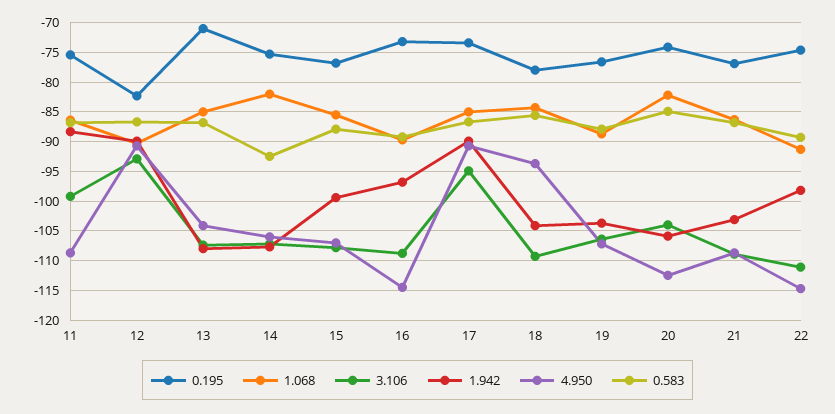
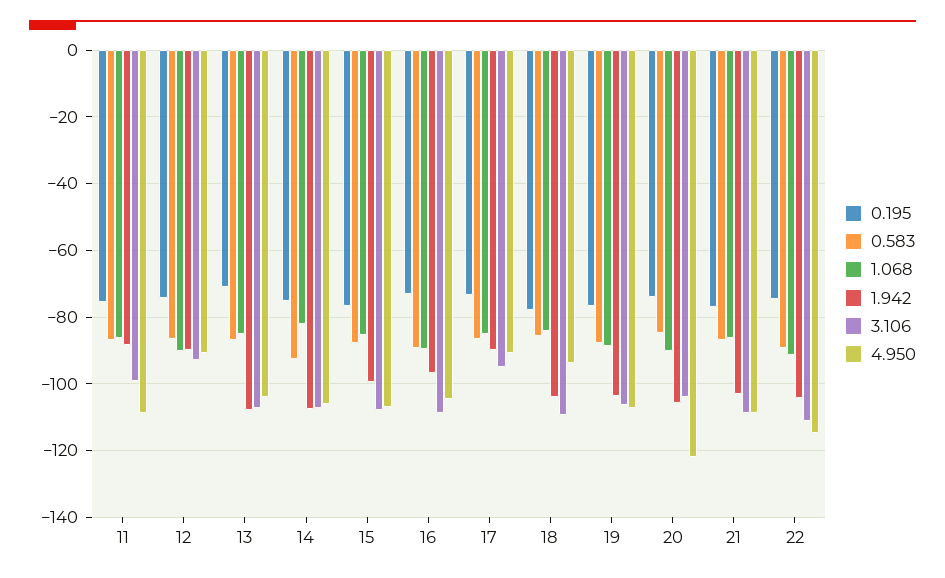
  {
    "0.195": {
      "11": -76,
-     "12": -82.5,
+     "12": -74,
      "13": -72,
      "14": -76,
      "15": -76,
      "16": -74,
      "17": -74,
      "18": -78,
      "19": -76,
      "20": -74,
      "21": -76,
      "22": -74
    },
    "1.068": {
      "11": -86,
      "12": -90,
      "13": -86,
      "14": -82,
      "15": -86,
      "16": -90,
      "17": -86,
      "18": -84,
      "19": -88,
-     "20": -82.5,
+     "20": -90,
      "21": -86,
      "22": -92
    },
    "3.106": {
      "11": -100,
      "12": -92,
      "13": -108,
      "14": -108,
      "15": -108,
      "16": -108,
      "17": -94,
      "18": -110,
      "19": -106,
      "20": -104,
      "21": -108,
      "22": -112
    },
    "1.942": {
      "11": -88,
      "12": -90,
      "13": -108,
      "14": -108,
      "15": -100,
      "16": -96,
      "17": -90,
      "18": -104,
      "19": -104,
      "20": -106,
      "21": -104,
-     "22": -97.5
+     "22": -104
    },
    "4.950": {
      "11": -108,
      "12": -90,
      "13": -104,
      "14": -106,
      "15": -108,
-     "16": -115,
+     "16": -104,
      "17": -90,
      "18": -94,
      "19": -108,
-     "20": -112.5,
+     "20": -122,
      "21": -108,
      "22": -114
    },
    "0.583": {
      "11": -86,
      "12": -86,
      "13": -86,
      "14": -92,
      "15": -88,
      "16": -90,
      "17": -86,
      "18": -86,
      "19": -88,
      "20": -84,
      "21": -86,
      "22": -90
    }
  }

